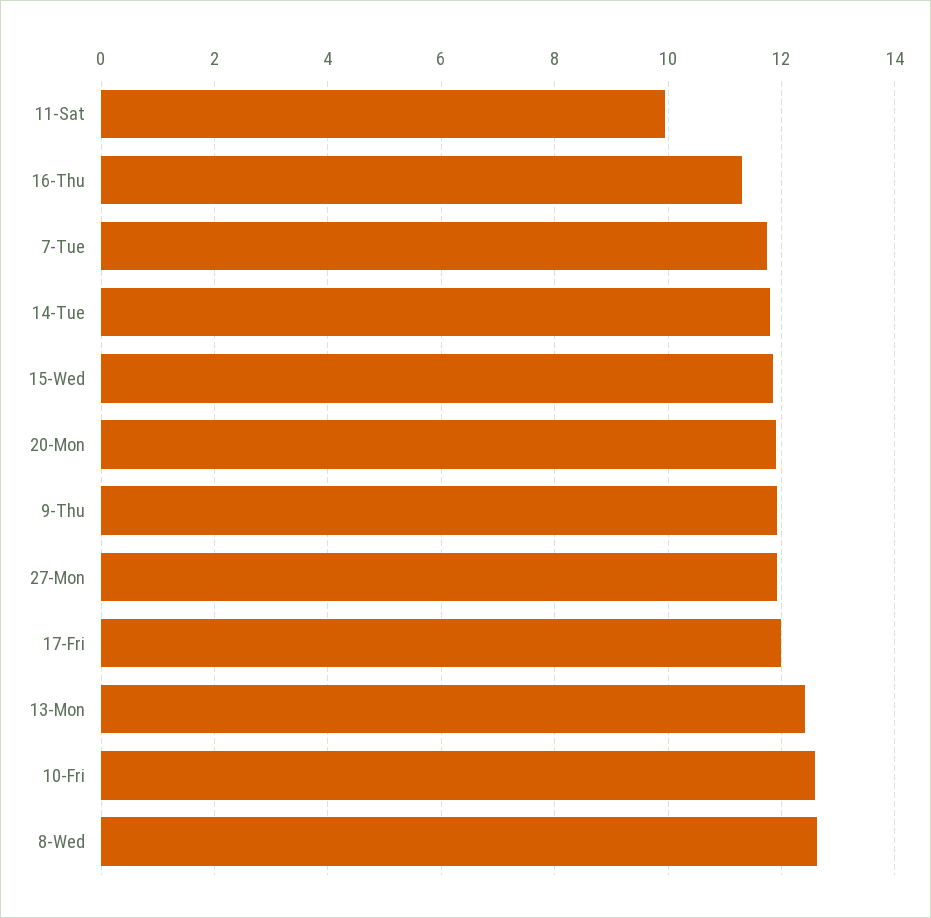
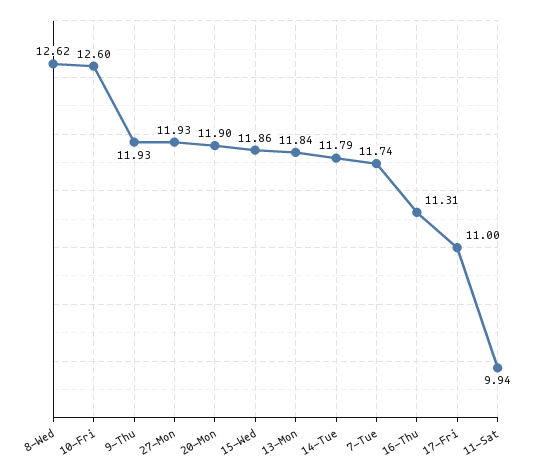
  {
    "11-Sat": 9.94,
    "16-Thu": 11.31,
    "7-Tue": 11.74,
    "14-Tue": 11.79,
    "15-Wed": 11.86,
    "20-Mon": 11.9,
    "9-Thu": 11.93,
    "27-Mon": 11.93,
-   "17-Fri": 12,
+   "17-Fri": 11,
-   "13-Mon": 12.4,
+   "13-Mon": 11.84,
    "10-Fri": 12.6,
    "8-Wed": 12.62
  }

